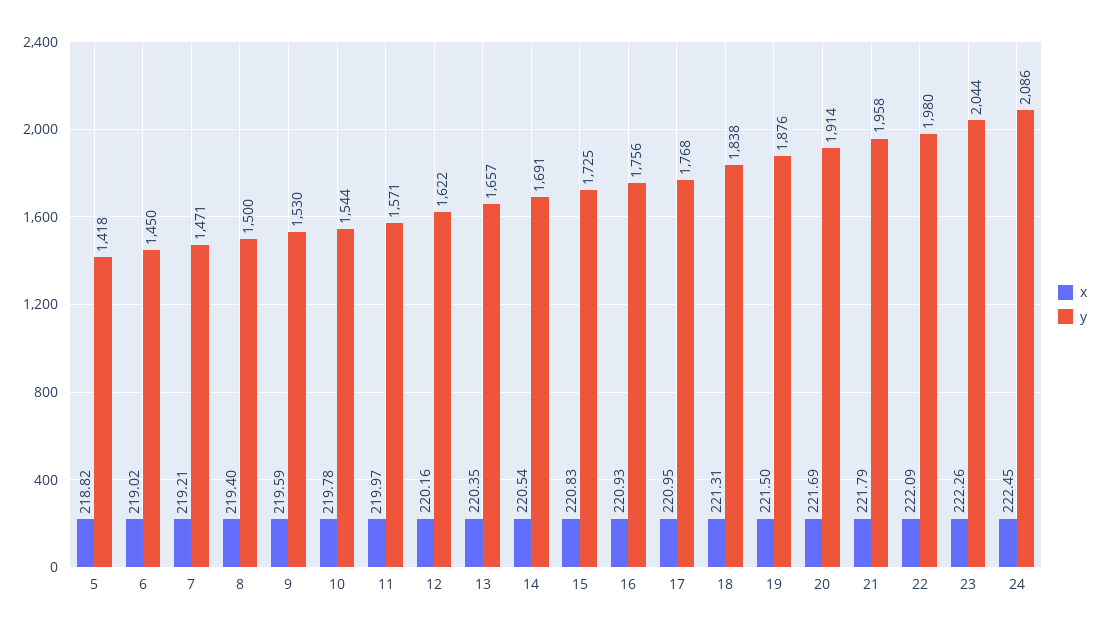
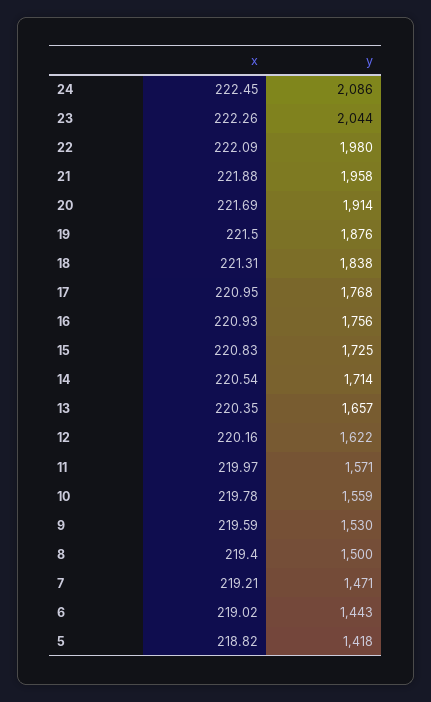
  {
    "x": {
      "5": 218.82,
      "6": 219.02,
      "7": 219.21,
      "8": 219.4,
      "9": 219.59,
      "10": 219.78,
      "11": 219.97,
      "12": 220.16,
      "13": 220.35,
      "14": 220.54,
      "15": 220.83,
      "16": 220.93,
      "17": 220.95,
      "18": 221.31,
      "19": 221.5,
      "20": 221.69,
-     "21": 221.79,
+     "21": 221.88,
      "22": 222.09,
      "23": 222.26,
      "24": 222.45
    },
    "y": {
      "5": 1418,
-     "6": 1450,
+     "6": 1443,
      "7": 1471,
      "8": 1500,
      "9": 1530,
-     "10": 1544,
+     "10": 1559,
      "11": 1571,
      "12": 1622,
      "13": 1657,
-     "14": 1691,
+     "14": 1714,
      "15": 1725,
      "16": 1756,
      "17": 1768,
      "18": 1838,
      "19": 1876,
      "20": 1914,
      "21": 1958,
      "22": 1980,
      "23": 2044,
      "24": 2086
    }
  }

